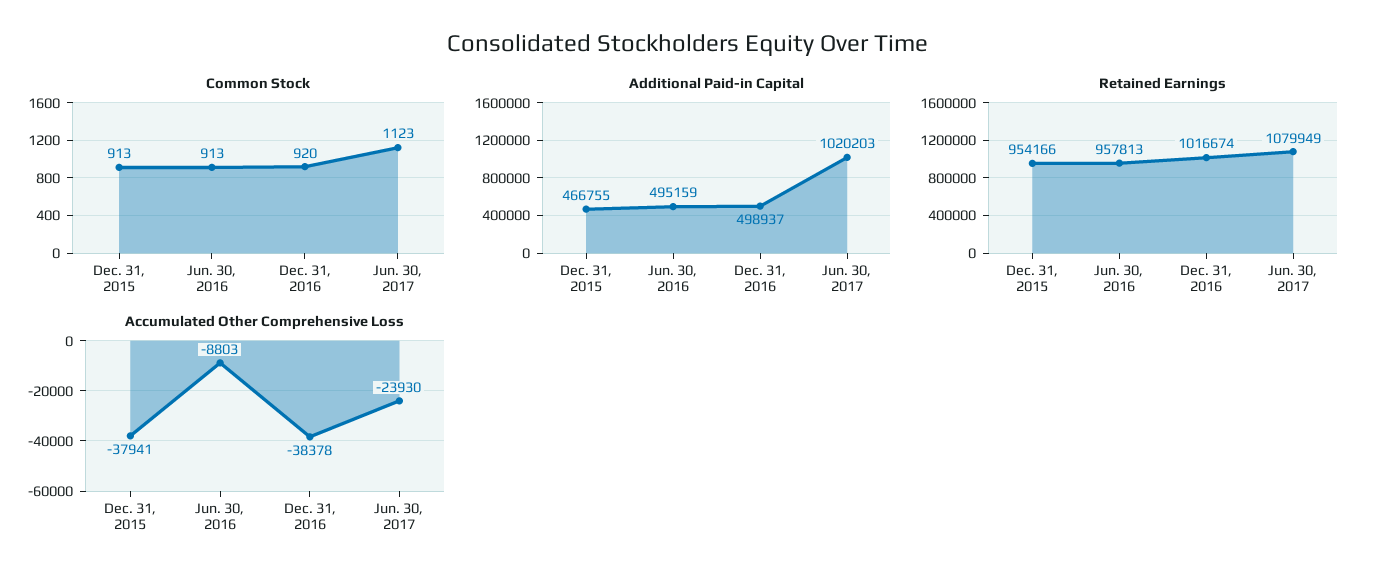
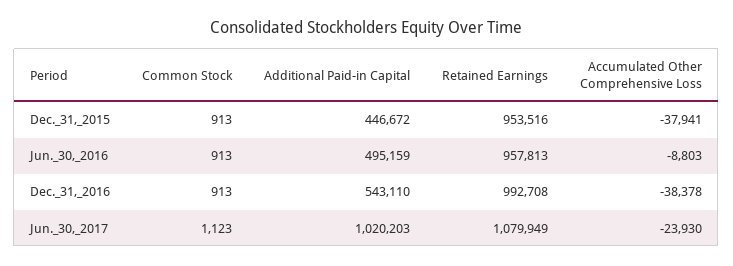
  {
    "Common Stock": {
      "Dec. 31, 2015": 913,
      "Jun. 30, 2016": 913,
-     "Dec. 31, 2016": 920,
+     "Dec. 31, 2016": 913,
      "Jun. 30, 2017": 1123
    },
    "Additional Paid-in Capital": {
-     "Dec. 31, 2015": 466755,
+     "Dec. 31, 2015": 446672,
      "Jun. 30, 2016": 495159,
-     "Dec. 31, 2016": 498937,
+     "Dec. 31, 2016": 543110,
      "Jun. 30, 2017": 1020203
    },
    "Retained Earnings": {
-     "Dec. 31, 2015": 954166,
+     "Dec. 31, 2015": 953516,
      "Jun. 30, 2016": 957813,
-     "Dec. 31, 2016": 1016674,
+     "Dec. 31, 2016": 992708,
      "Jun. 30, 2017": 1079949
    },
    "Accumulated Other Comprehensive Loss": {
      "Dec. 31, 2015": -37941,
      "Jun. 30, 2016": -8803,
      "Dec. 31, 2016": -38378,
      "Jun. 30, 2017": -23930
    }
  }

